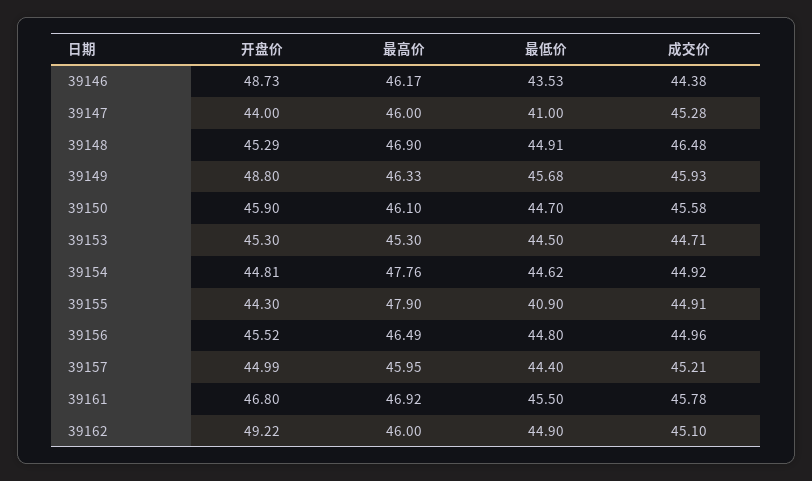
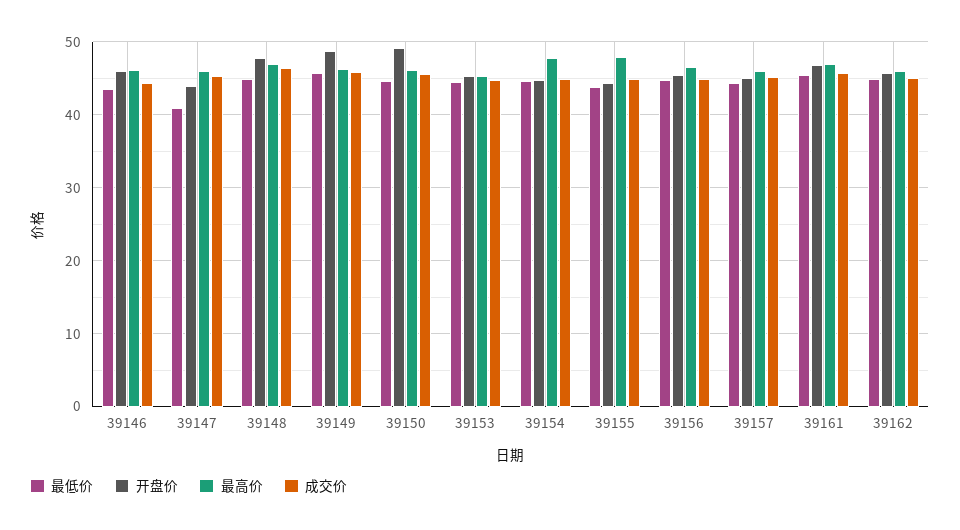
  {
    "开盘价": {
-     "39146": 48.73,
+     "39146": 46,
      "39147": 44,
-     "39148": 45.29,
+     "39148": 48,
      "39149": 48.8,
-     "39150": 45.9,
+     "39150": 49,
      "39153": 45.3,
      "39154": 44.81,
      "39155": 44.3,
      "39156": 45.52,
      "39157": 44.99,
      "39161": 46.8,
-     "39162": 49.22
+     "39162": 46
    },
    "最高价": {
      "39146": 46.17,
      "39147": 46,
      "39148": 46.9,
      "39149": 46.33,
      "39150": 46.1,
      "39153": 45.3,
      "39154": 47.76,
      "39155": 47.9,
      "39156": 46.49,
      "39157": 45.95,
      "39161": 46.92,
      "39162": 46
    },
    "最低价": {
      "39146": 43.53,
      "39147": 41,
      "39148": 44.91,
      "39149": 45.68,
      "39150": 44.7,
      "39153": 44.5,
      "39154": 44.62,
-     "39155": 40.9,
+     "39155": 44,
      "39156": 44.8,
      "39157": 44.4,
      "39161": 45.5,
      "39162": 44.9
    },
    "成交价": {
      "39146": 44.38,
      "39147": 45.28,
      "39148": 46.48,
      "39149": 45.93,
      "39150": 45.58,
      "39153": 44.71,
      "39154": 44.92,
      "39155": 44.91,
      "39156": 44.96,
      "39157": 45.21,
      "39161": 45.78,
      "39162": 45.1
    }
  }

